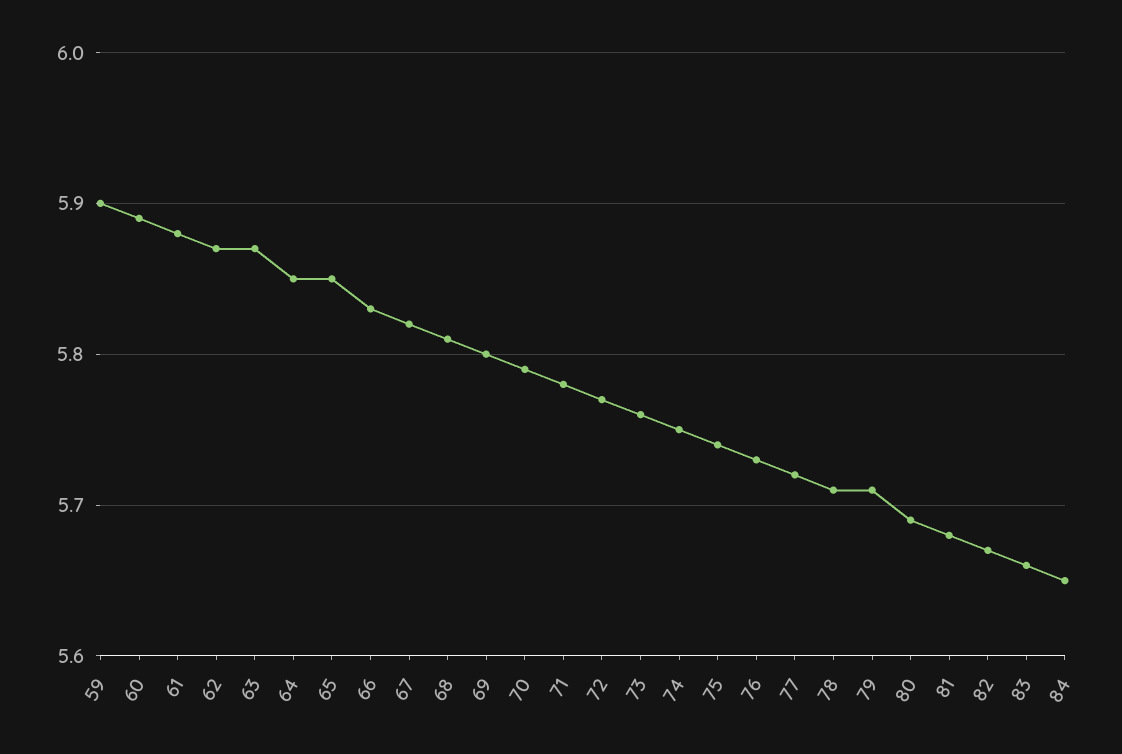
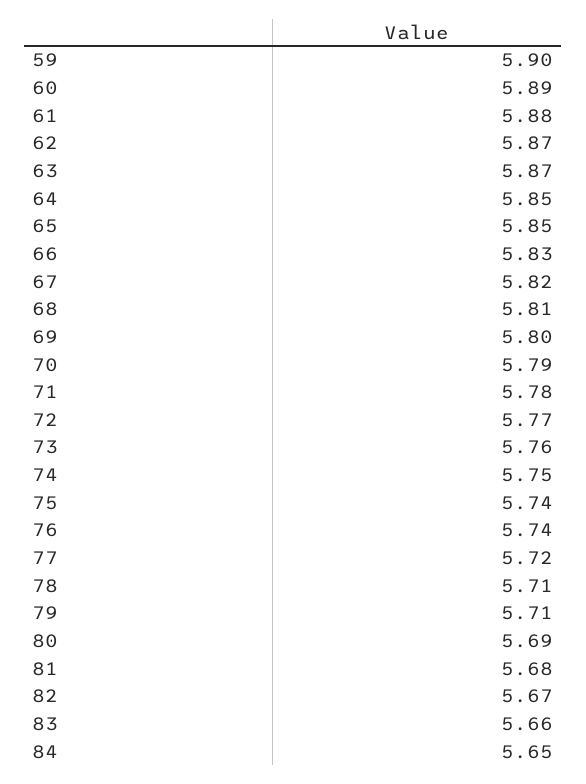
  {
    "59": 5.9,
    "60": 5.89,
    "61": 5.88,
    "62": 5.87,
    "63": 5.87,
    "64": 5.85,
    "65": 5.85,
    "66": 5.83,
    "67": 5.82,
    "68": 5.81,
    "69": 5.8,
    "70": 5.79,
    "71": 5.78,
    "72": 5.77,
    "73": 5.76,
    "74": 5.75,
    "75": 5.74,
-   "76": 5.73,
+   "76": 5.74,
    "77": 5.72,
    "78": 5.71,
    "79": 5.71,
    "80": 5.69,
    "81": 5.68,
    "82": 5.67,
    "83": 5.66,
    "84": 5.65
  }

